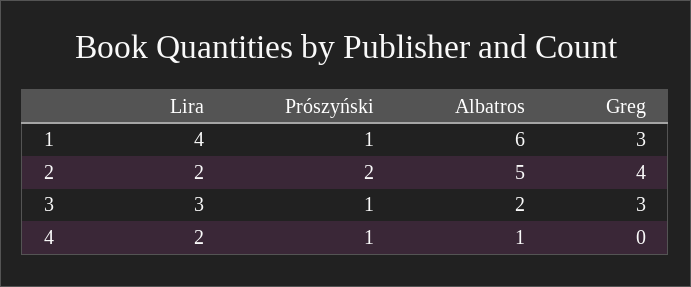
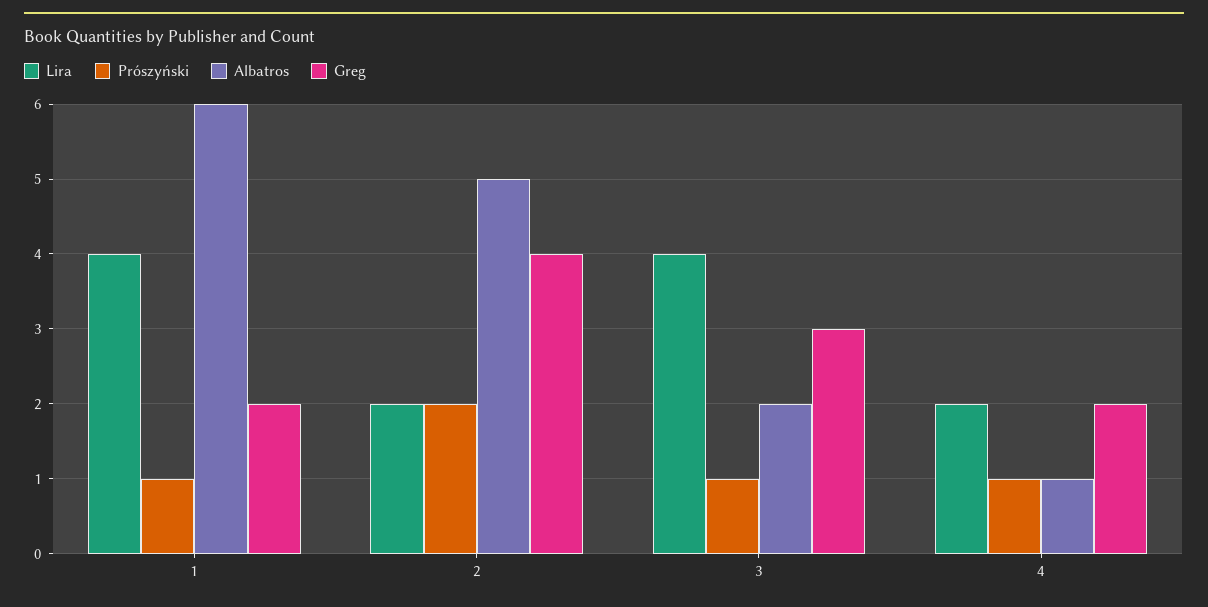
  {
    "Lira": {
      "1": 4,
      "2": 2,
-     "3": 3,
+     "3": 4,
      "4": 2
    },
    "Prószyński": {
      "1": 1,
      "2": 2,
      "3": 1,
      "4": 1
    },
    "Albatros": {
      "1": 6,
      "2": 5,
      "3": 2,
      "4": 1
    },
    "Greg": {
-     "1": 3,
+     "1": 2,
      "2": 4,
      "3": 3,
-     "4": 0
+     "4": 2
    }
  }

